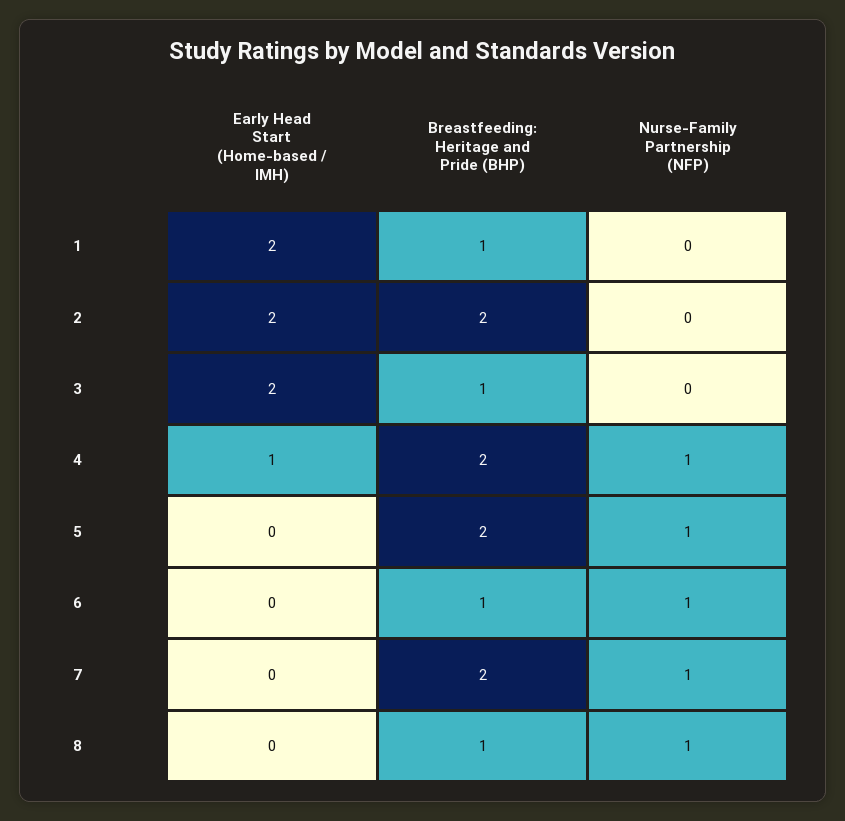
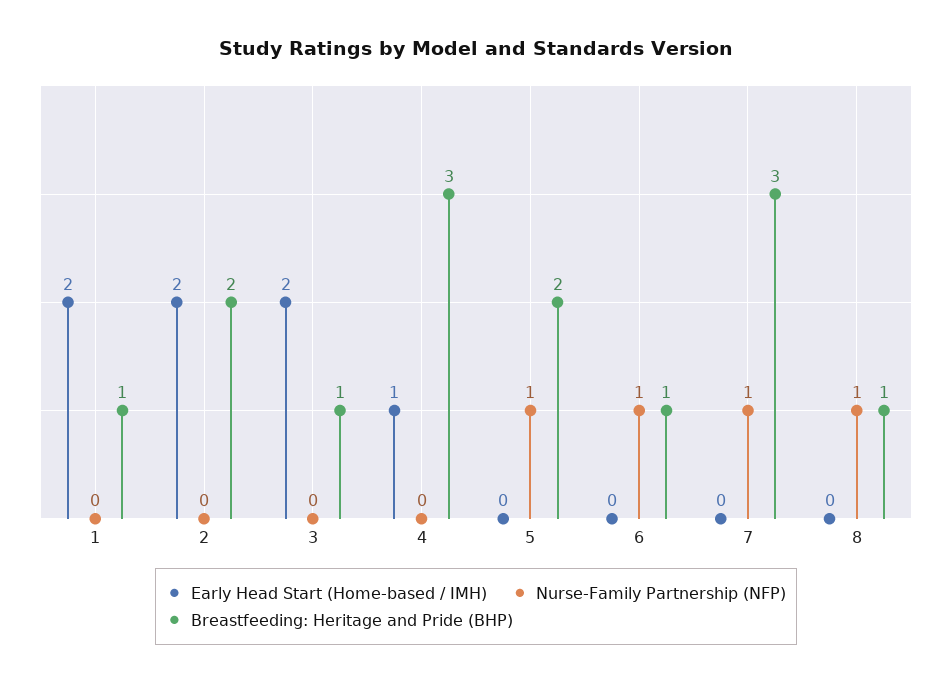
  {
    "Early Head Start (Home-based / IMH)": {
      "1": 2,
      "2": 2,
      "3": 2,
      "4": 1,
      "5": 0,
      "6": 0,
      "7": 0,
      "8": 0
    },
    "Breastfeeding: Heritage and Pride (BHP)": {
      "1": 1,
      "2": 2,
      "3": 1,
-     "4": 2,
+     "4": 3,
      "5": 2,
      "6": 1,
-     "7": 2,
+     "7": 3,
      "8": 1
    },
    "Nurse-Family Partnership (NFP)": {
      "1": 0,
      "2": 0,
      "3": 0,
-     "4": 1,
+     "4": 0,
      "5": 1,
      "6": 1,
      "7": 1,
      "8": 1
    }
  }

